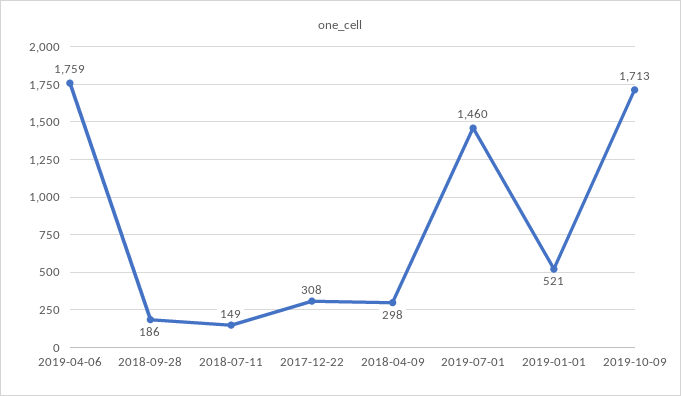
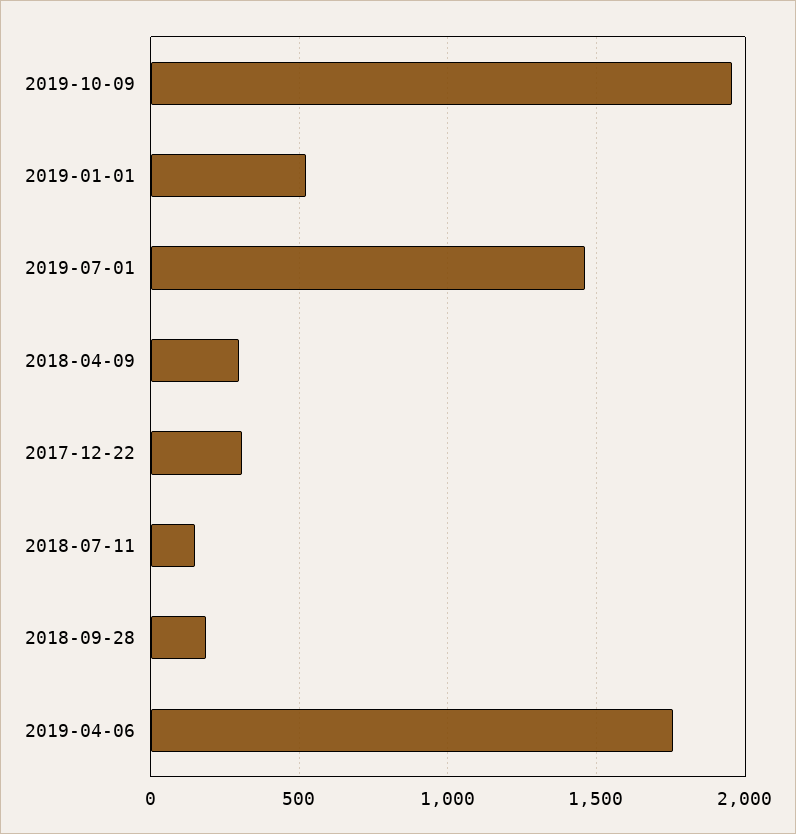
  {
    "2019-04-06": 1759,
    "2018-09-28": 186,
    "2018-07-11": 149,
    "2017-12-22": 308,
    "2018-04-09": 298,
    "2019-07-01": 1460,
    "2019-01-01": 521,
-   "2019-10-09": 1713
+   "2019-10-09": 1950
  }

